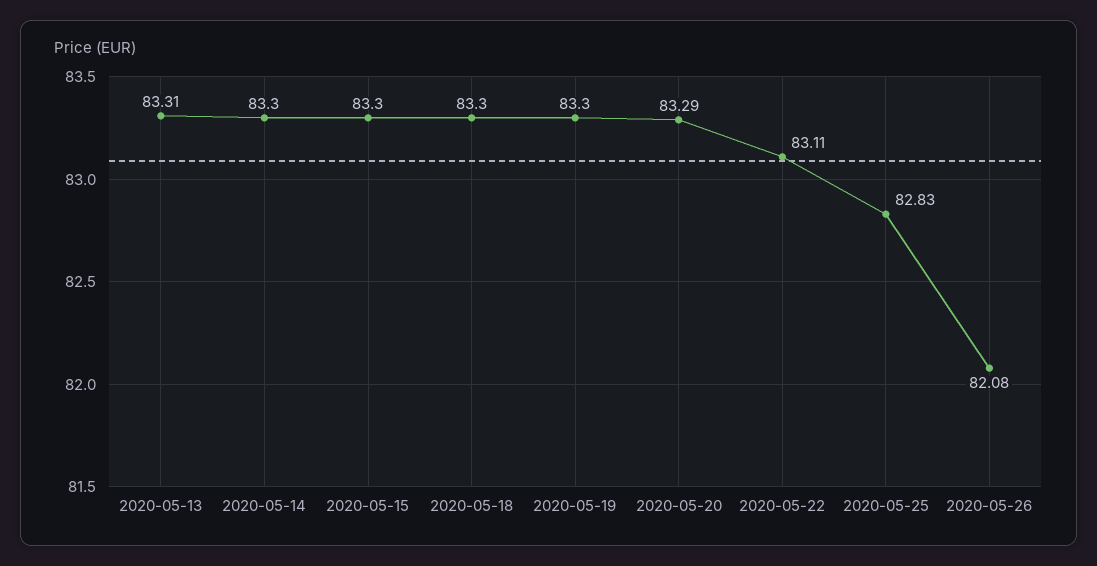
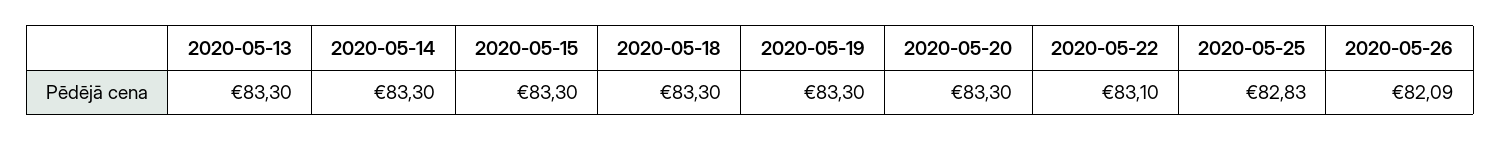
  {
-   "2020-05-13": 83.31,
+   "2020-05-13": 83.3,
    "2020-05-14": 83.3,
    "2020-05-15": 83.3,
    "2020-05-18": 83.3,
    "2020-05-19": 83.3,
-   "2020-05-20": 83.29,
+   "2020-05-20": 83.3,
-   "2020-05-22": 83.11,
+   "2020-05-22": 83.1,
    "2020-05-25": 82.83,
-   "2020-05-26": 82.08
+   "2020-05-26": 82.09
  }

